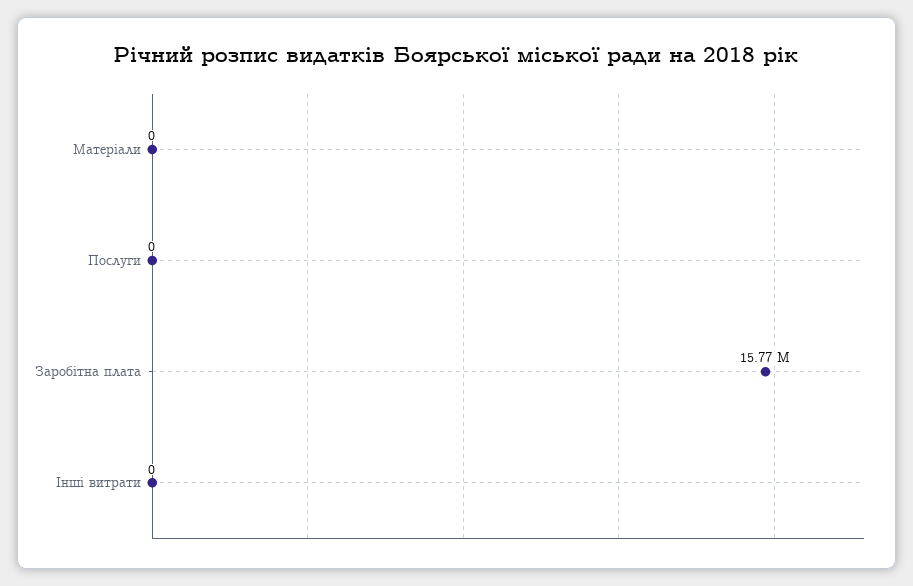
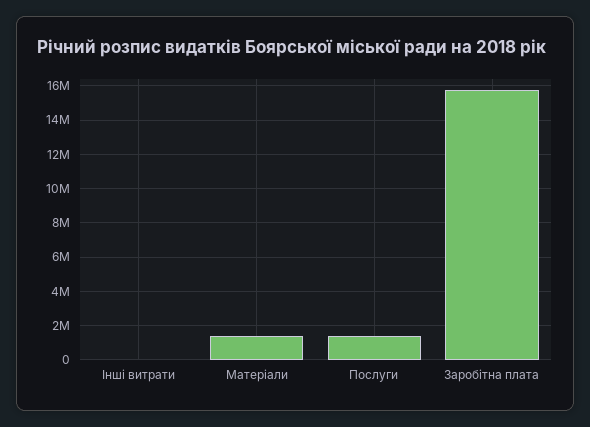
  {
-   "Матеріали": 0,
+   "Матеріали": 1500000,
-   "Послуги": 0,
+   "Послуги": 1500000,
    "Заробітна плата": 15770000,
    "Інші витрати": 0
  }

